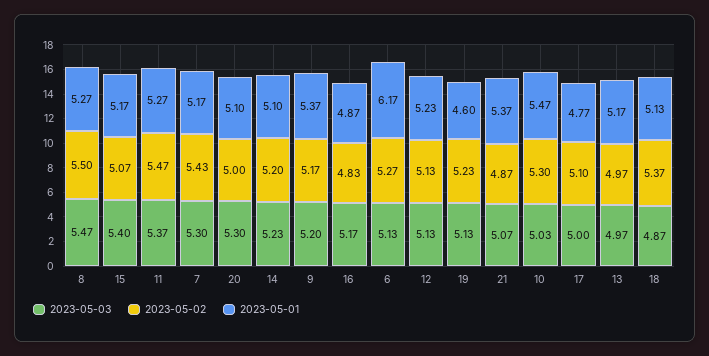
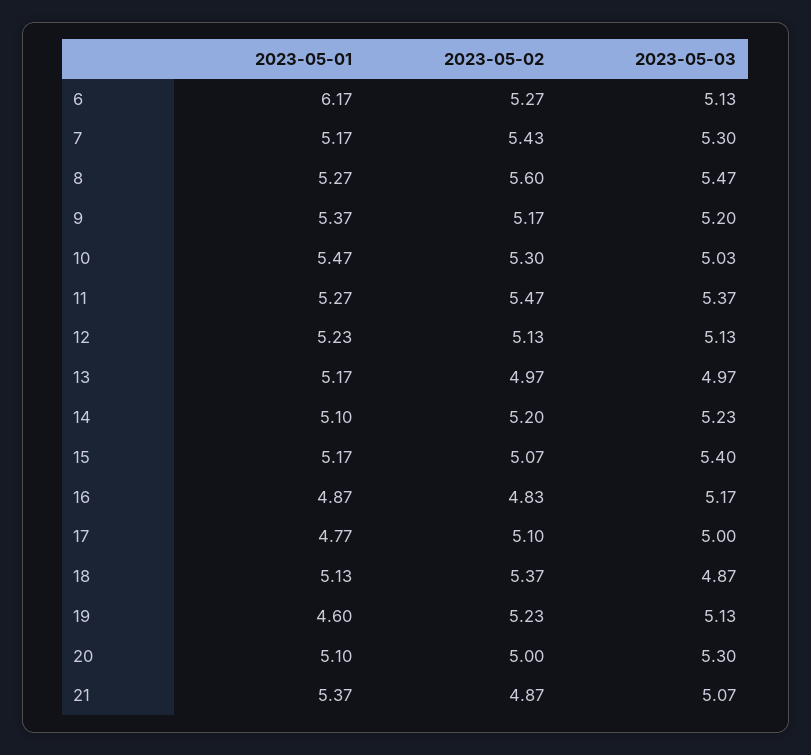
  {
    "2023-05-03": {
      "8": 5.47,
      "15": 5.4,
      "11": 5.37,
      "7": 5.3,
      "20": 5.3,
      "14": 5.23,
      "9": 5.2,
      "16": 5.17,
      "6": 5.13,
      "12": 5.13,
      "19": 5.13,
      "21": 5.07,
      "10": 5.03,
      "17": 5,
      "13": 4.97,
      "18": 4.87
    },
    "2023-05-02": {
-     "8": 5.5,
+     "8": 5.6,
      "15": 5.07,
      "11": 5.47,
      "7": 5.43,
      "20": 5,
      "14": 5.2,
      "9": 5.17,
      "16": 4.83,
      "6": 5.27,
      "12": 5.13,
      "19": 5.23,
      "21": 4.87,
      "10": 5.3,
      "17": 5.1,
      "13": 4.97,
      "18": 5.37
    },
    "2023-05-01": {
      "8": 5.27,
      "15": 5.17,
      "11": 5.27,
      "7": 5.17,
      "20": 5.1,
      "14": 5.1,
      "9": 5.37,
      "16": 4.87,
      "6": 6.17,
      "12": 5.23,
      "19": 4.6,
      "21": 5.37,
      "10": 5.47,
      "17": 4.77,
      "13": 5.17,
      "18": 5.13
    }
  }

